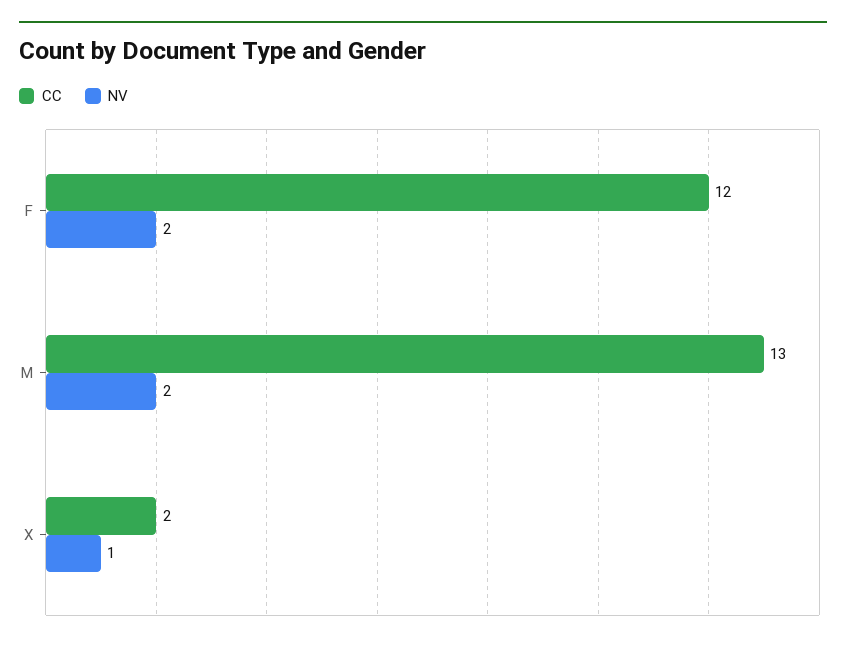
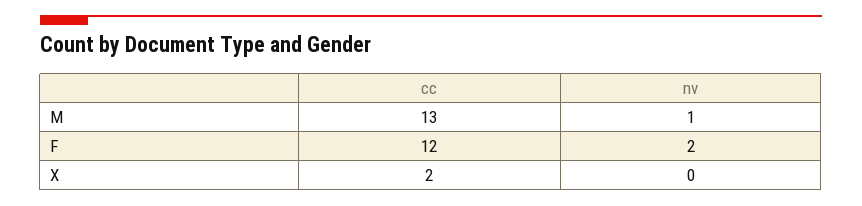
  {
    "CC": {
      "F": 12,
      "M": 13,
      "X": 2
    },
    "NV": {
      "F": 2,
-     "M": 2,
+     "M": 1,
-     "X": 1
+     "X": 0
    }
  }

